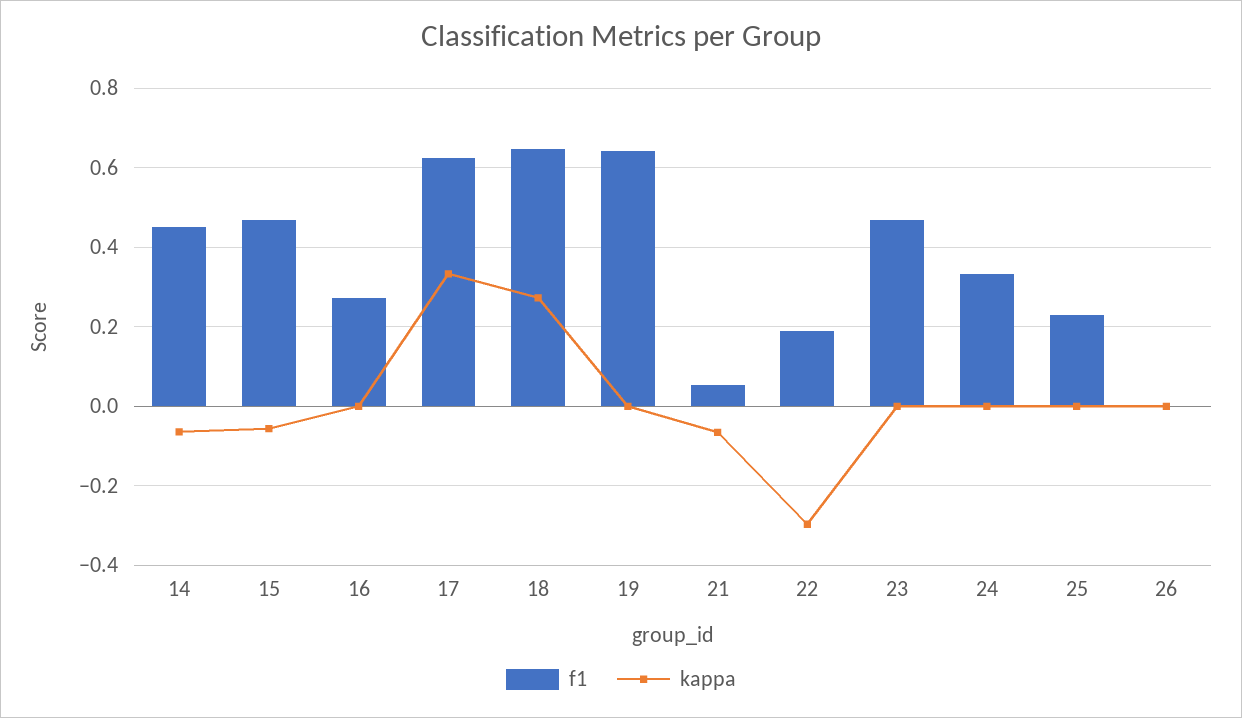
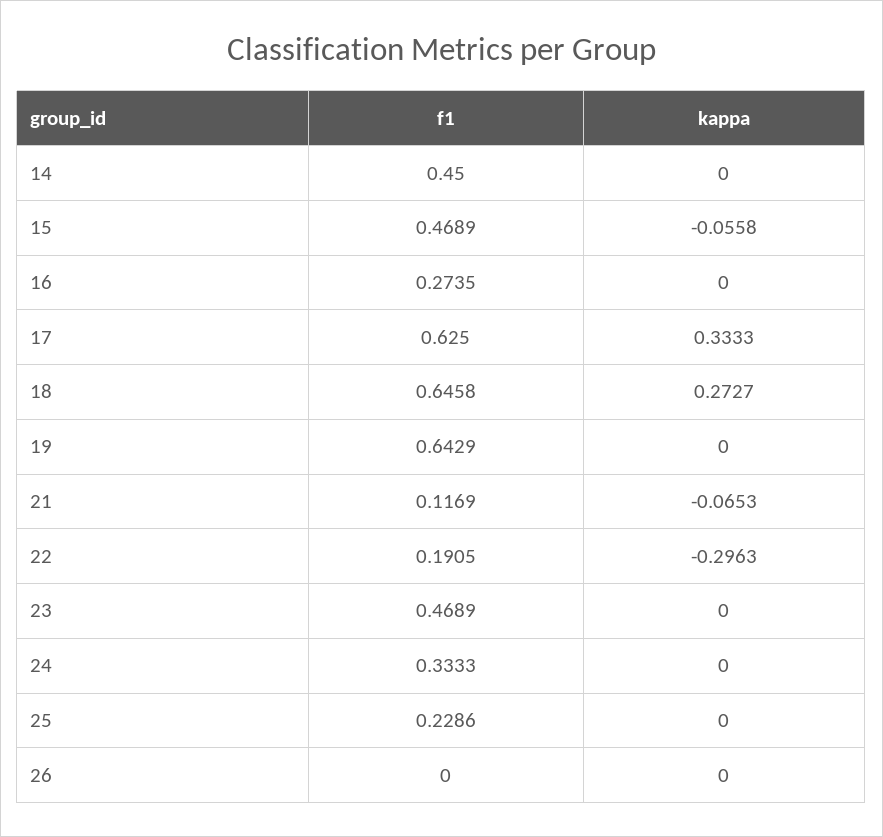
  {
    "f1": {
      "14": 0.45,
      "15": 0.4689,
      "16": 0.2735,
      "17": 0.625,
      "18": 0.6458,
      "19": 0.6429,
-     "21": 0.06,
+     "21": 0.1169,
      "22": 0.1905,
      "23": 0.4689,
      "24": 0.3333,
      "25": 0.2286,
      "26": 0
    },
    "kappa": {
-     "14": -0.06,
+     "14": 0,
      "15": -0.0558,
      "16": 0,
      "17": 0.3333,
      "18": 0.2727,
      "19": 0,
      "21": -0.0653,
      "22": -0.2963,
      "23": 0,
      "24": 0,
      "25": 0,
      "26": 0
    }
  }

